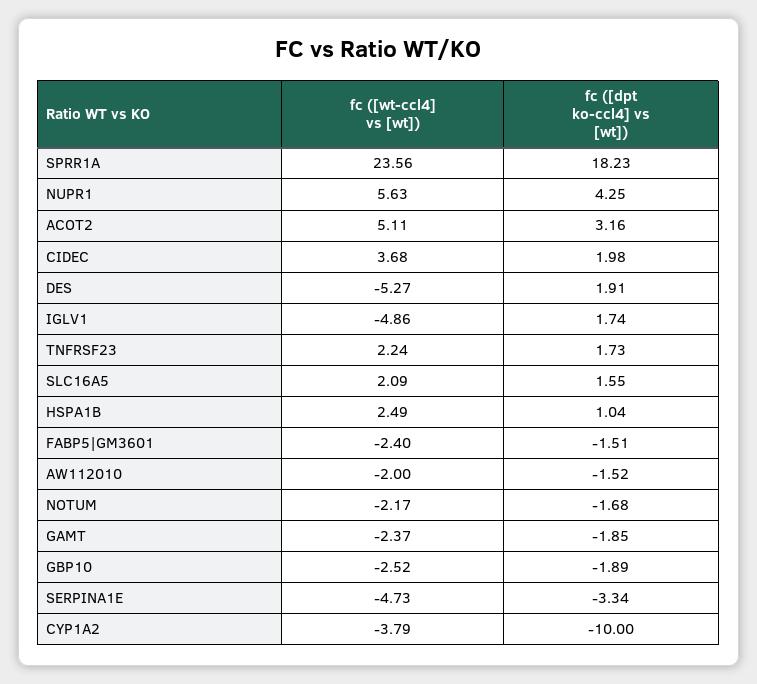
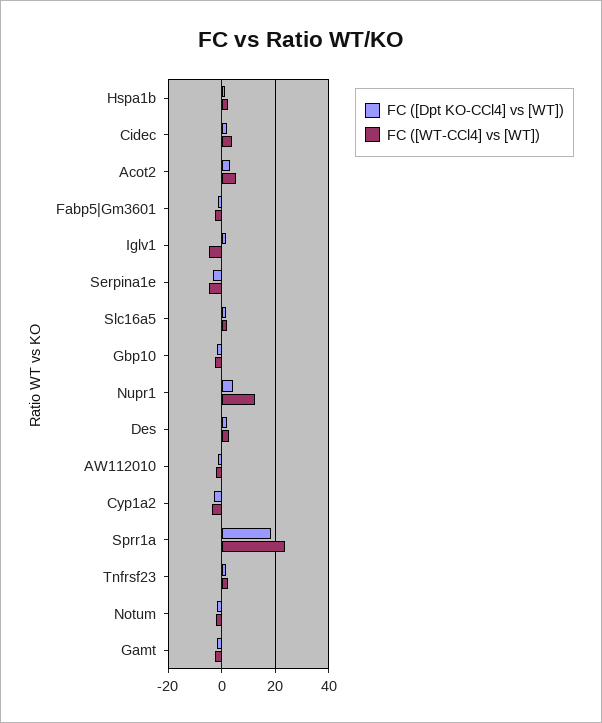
  {
    "fc ([wt-ccl4] vs [wt])": {
      "SPRR1A": 23.56,
-     "NUPR1": 5.63,
+     "NUPR1": 12.5,
      "ACOT2": 5.11,
      "CIDEC": 3.68,
-     "DES": -5.27,
+     "DES": 2.5,
      "IGLV1": -4.86,
      "TNFRSF23": 2.24,
      "SLC16A5": 2.09,
      "HSPA1B": 2.49,
      "FABP5|GM3601": -2.4,
      "AW112010": -2,
      "NOTUM": -2.17,
      "GAMT": -2.37,
      "GBP10": -2.52,
      "SERPINA1E": -4.73,
      "CYP1A2": -3.79
    },
    "fc ([dpt ko-ccl4] vs [wt])": {
      "SPRR1A": 18.23,
      "NUPR1": 4.25,
      "ACOT2": 3.16,
      "CIDEC": 1.98,
      "DES": 1.91,
      "IGLV1": 1.74,
      "TNFRSF23": 1.73,
      "SLC16A5": 1.55,
      "HSPA1B": 1.04,
      "FABP5|GM3601": -1.51,
      "AW112010": -1.52,
      "NOTUM": -1.68,
      "GAMT": -1.85,
      "GBP10": -1.89,
      "SERPINA1E": -3.34,
-     "CYP1A2": -10
+     "CYP1A2": -2.5
    }
  }

